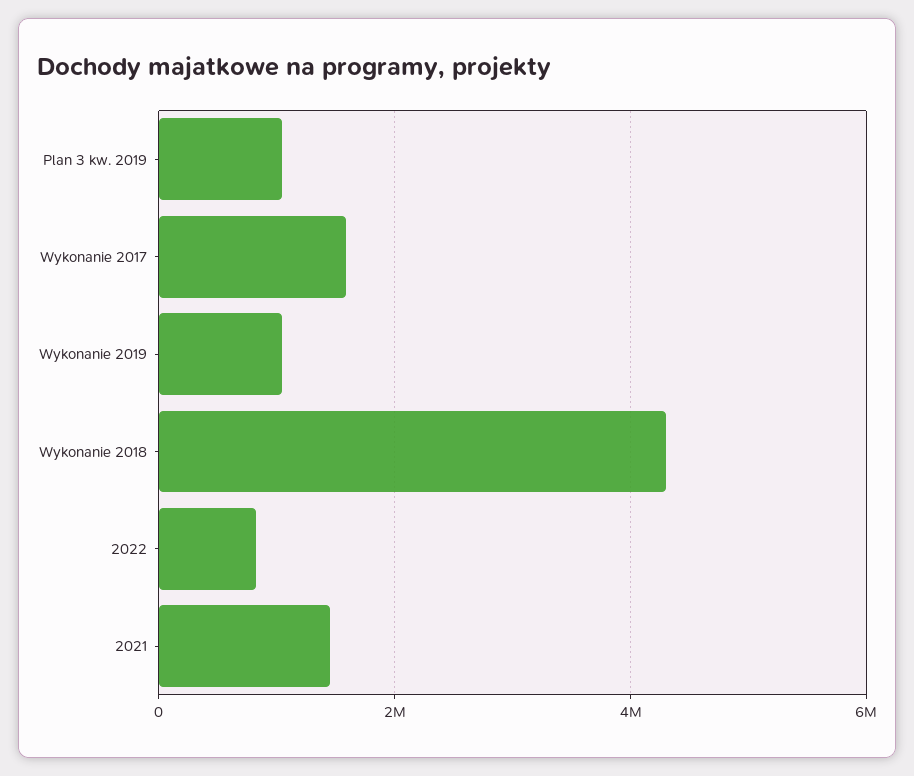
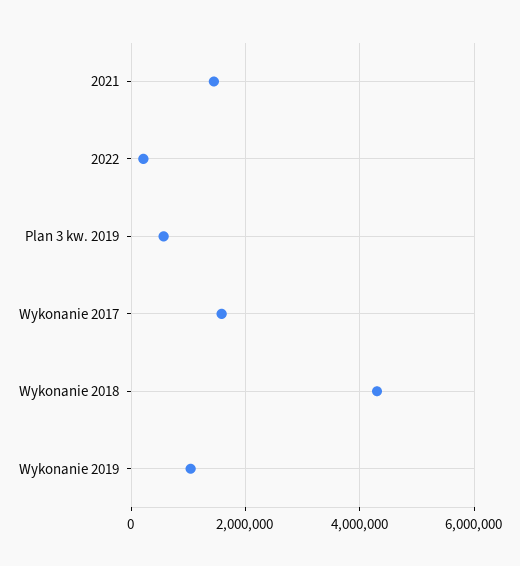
  {
-   "Plan 3 kw. 2019": 1000000,
+   "Plan 3 kw. 2019": 600000,
    "Wykonanie 2017": 1600000,
    "Wykonanie 2019": 1000000,
    "Wykonanie 2018": 4200000,
-   "2022": 800000,
+   "2022": 200000,
    "2021": 1400000
  }

